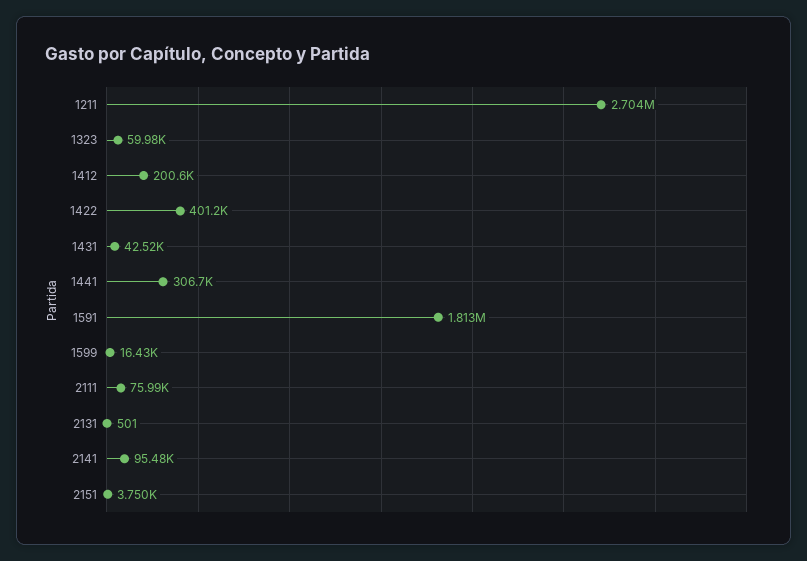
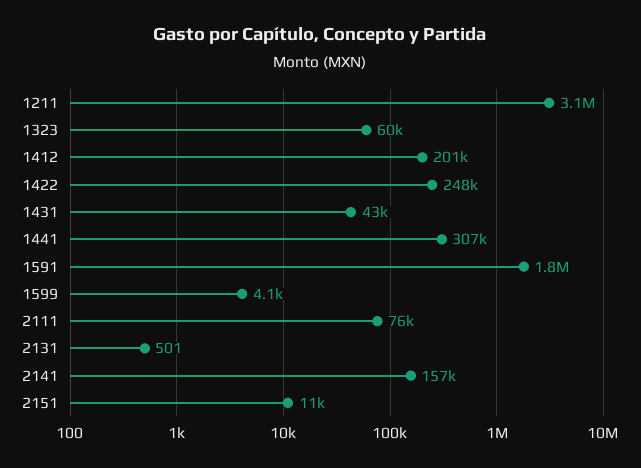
  {
-   "1211": 2704000,
+   "1211": 3100000,
    "1323": 59980,
    "1412": 200600,
-   "1422": 401200,
+   "1422": 248000,
    "1431": 42520,
    "1441": 306700,
    "1591": 1813000,
-   "1599": 16430,
+   "1599": 4100,
    "2111": 75990,
    "2131": 501,
-   "2141": 95480,
+   "2141": 157000,
-   "2151": 3750
+   "2151": 11000
  }

